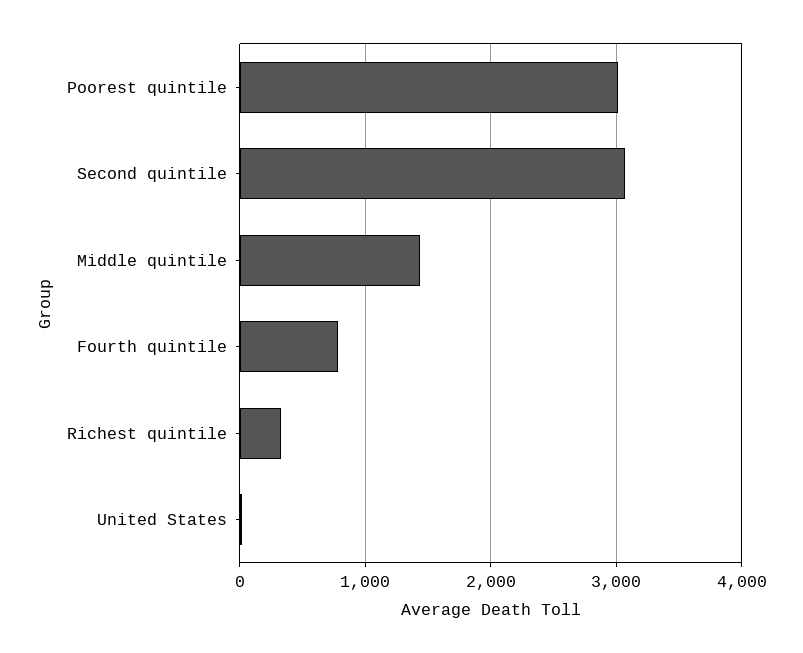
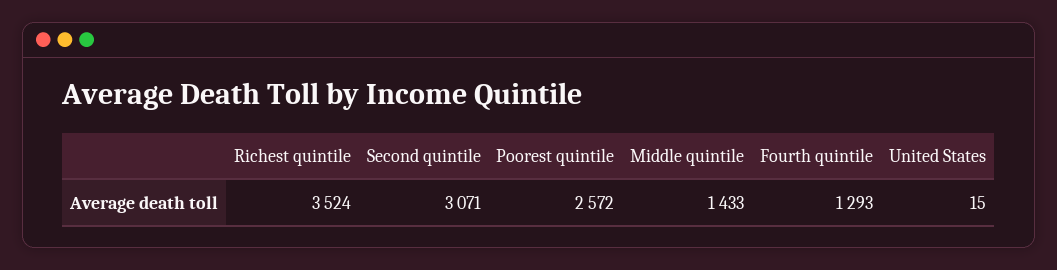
  {
-   "Poorest quintile": 3000,
+   "Poorest quintile": 2572,
    "Second quintile": 3071,
    "Middle quintile": 1433,
-   "Fourth quintile": 800,
+   "Fourth quintile": 1293,
-   "Richest quintile": 300,
+   "Richest quintile": 3524,
    "United States": 15
  }

